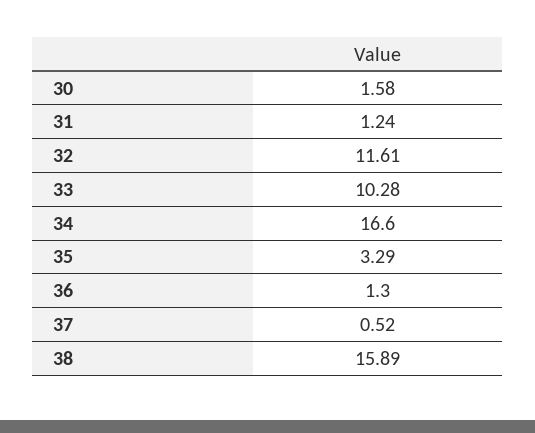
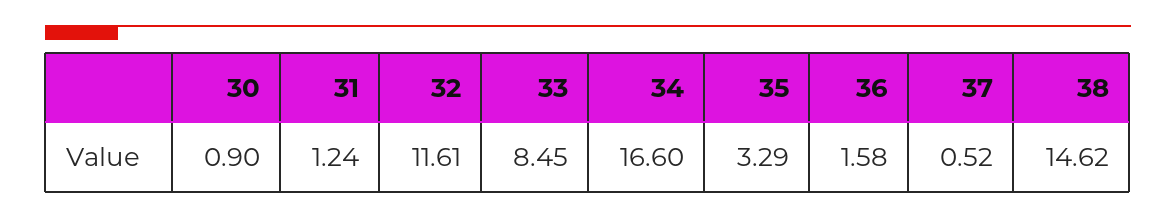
  {
-   "30": 1.58,
+   "30": 0.9,
    "31": 1.24,
    "32": 11.61,
-   "33": 10.28,
+   "33": 8.45,
    "34": 16.6,
    "35": 3.29,
-   "36": 1.3,
+   "36": 1.58,
    "37": 0.52,
-   "38": 15.89
+   "38": 14.62
  }

